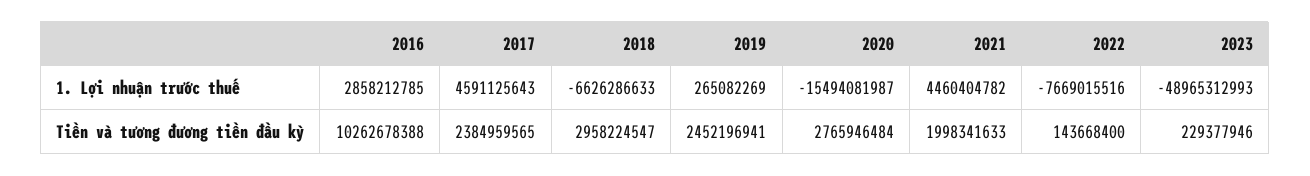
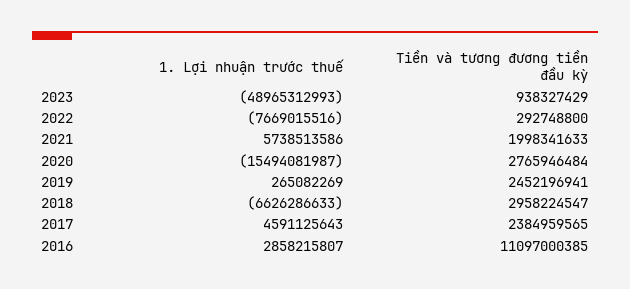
  {
    "2016": {
-     "1. Lợi nhuận trước thuế": 2858212785,
+     "1. Lợi nhuận trước thuế": 2858215807,
-     "Tiền và tương đương tiền đầu kỳ": 10262678388
+     "Tiền và tương đương tiền đầu kỳ": 11097000385
    },
    "2017": {
      "1. Lợi nhuận trước thuế": 4591125643,
      "Tiền và tương đương tiền đầu kỳ": 2384959565
    },
    "2018": {
      "1. Lợi nhuận trước thuế": -6626286633,
      "Tiền và tương đương tiền đầu kỳ": 2958224547
    },
    "2019": {
      "1. Lợi nhuận trước thuế": 265082269,
      "Tiền và tương đương tiền đầu kỳ": 2452196941
    },
    "2020": {
      "1. Lợi nhuận trước thuế": -15494081987,
      "Tiền và tương đương tiền đầu kỳ": 2765946484
    },
    "2021": {
-     "1. Lợi nhuận trước thuế": 4460404782,
+     "1. Lợi nhuận trước thuế": 5738513586,
      "Tiền và tương đương tiền đầu kỳ": 1998341633
    },
    "2022": {
      "1. Lợi nhuận trước thuế": -7669015516,
-     "Tiền và tương đương tiền đầu kỳ": 143668400
+     "Tiền và tương đương tiền đầu kỳ": 292748800
    },
    "2023": {
      "1. Lợi nhuận trước thuế": -48965312993,
-     "Tiền và tương đương tiền đầu kỳ": 229377946
+     "Tiền và tương đương tiền đầu kỳ": 938327429
    }
  }

